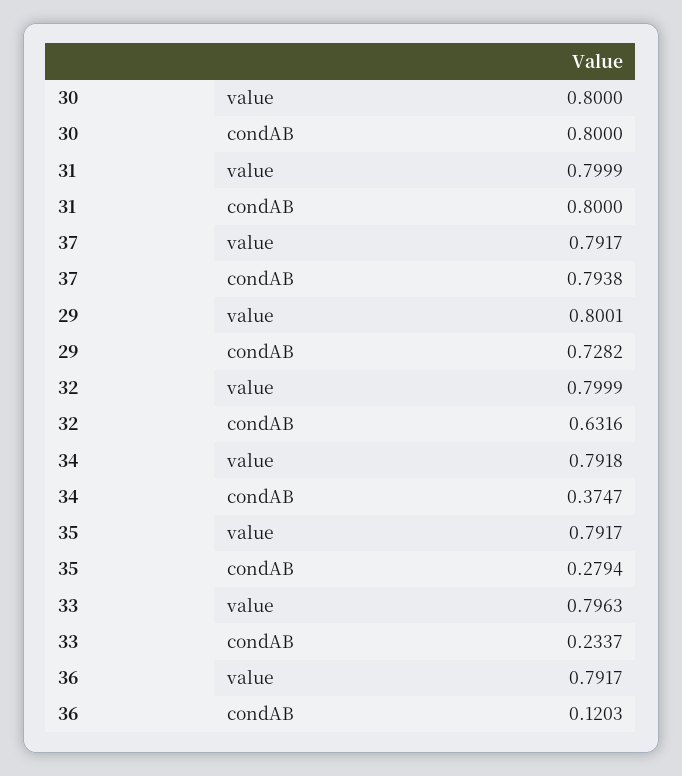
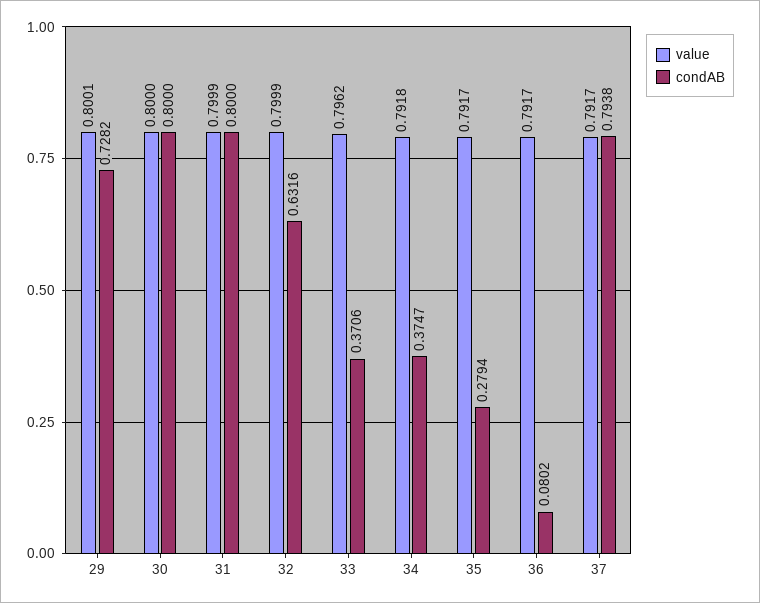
  {
    "value": {
      "30": 0.8,
      "31": 0.7999,
      "37": 0.7917,
      "29": 0.8001,
      "32": 0.7999,
      "34": 0.7918,
      "35": 0.7917,
-     "33": 0.7963,
+     "33": 0.7962,
      "36": 0.7917
    },
    "condAB": {
      "30": 0.8,
      "31": 0.8,
      "37": 0.7938,
      "29": 0.7282,
      "32": 0.6316,
      "34": 0.3747,
      "35": 0.2794,
-     "33": 0.2337,
+     "33": 0.3706,
-     "36": 0.1203
+     "36": 0.0802
    }
  }

